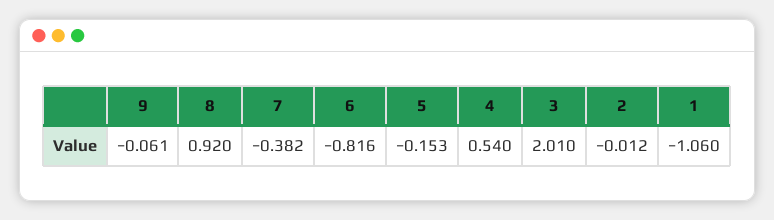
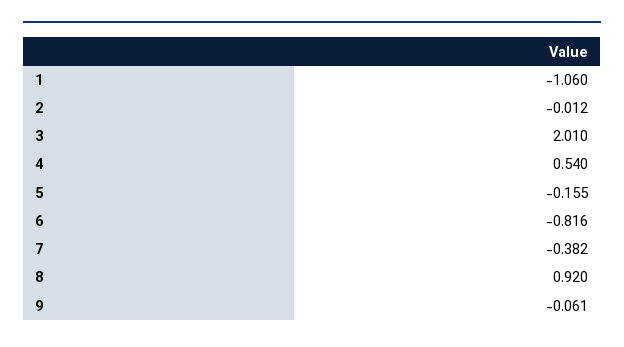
  {
    "9": -0.061,
    "8": 0.92,
    "7": -0.382,
    "6": -0.816,
-   "5": -0.153,
+   "5": -0.155,
    "4": 0.54,
    "3": 2.01,
    "2": -0.012,
    "1": -1.06
  }

